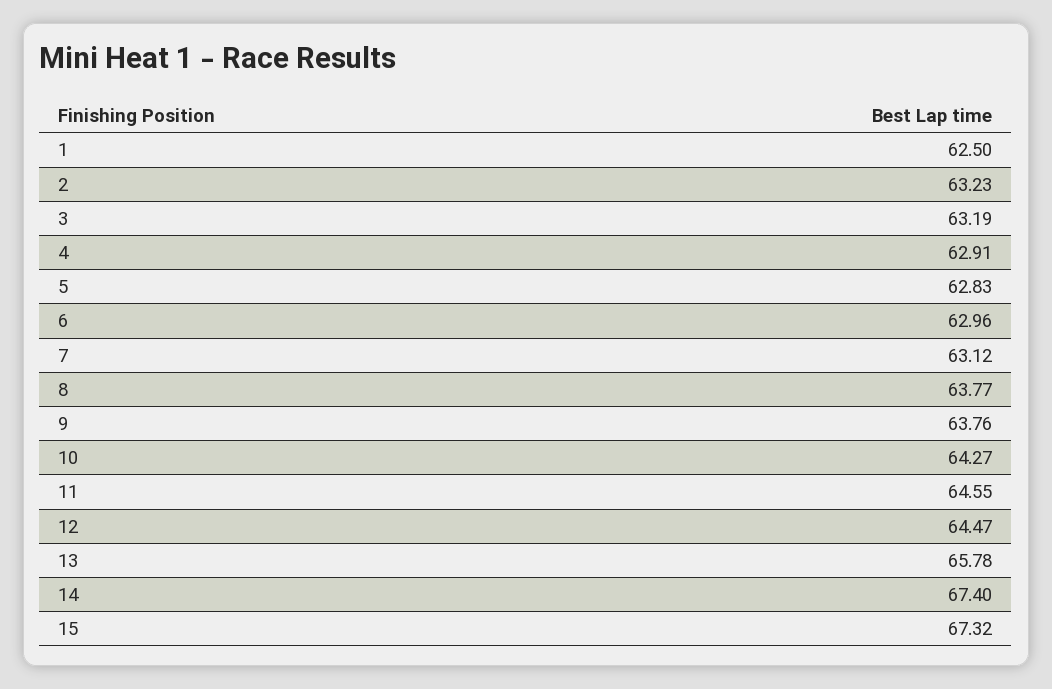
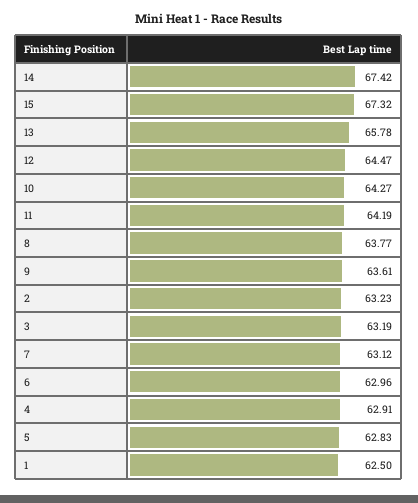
  {
    "1": 62.5,
    "2": 63.23,
    "3": 63.19,
    "4": 62.91,
    "5": 62.83,
    "6": 62.96,
    "7": 63.12,
    "8": 63.77,
-   "9": 63.76,
+   "9": 63.61,
    "10": 64.27,
-   "11": 64.55,
+   "11": 64.19,
    "12": 64.47,
    "13": 65.78,
-   "14": 67.4,
+   "14": 67.42,
    "15": 67.32
  }

